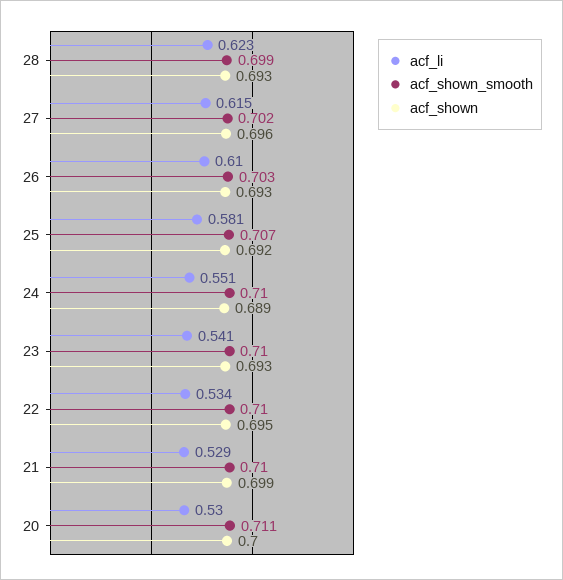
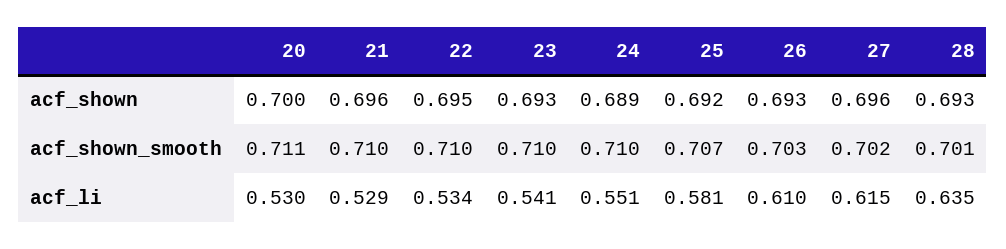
  {
    "acf_li": {
-     "28": 0.623,
+     "28": 0.635,
      "27": 0.615,
      "26": 0.61,
      "25": 0.581,
      "24": 0.551,
      "23": 0.541,
      "22": 0.534,
      "21": 0.529,
      "20": 0.53
    },
    "acf_shown_smooth": {
-     "28": 0.699,
+     "28": 0.701,
      "27": 0.702,
      "26": 0.703,
      "25": 0.707,
      "24": 0.71,
      "23": 0.71,
      "22": 0.71,
      "21": 0.71,
      "20": 0.711
    },
    "acf_shown": {
      "28": 0.693,
      "27": 0.696,
      "26": 0.693,
      "25": 0.692,
      "24": 0.689,
      "23": 0.693,
      "22": 0.695,
-     "21": 0.699,
+     "21": 0.696,
      "20": 0.7
    }
  }

